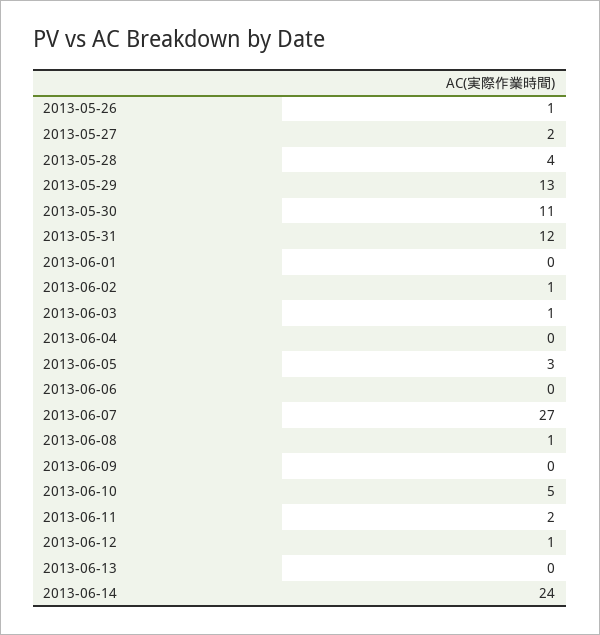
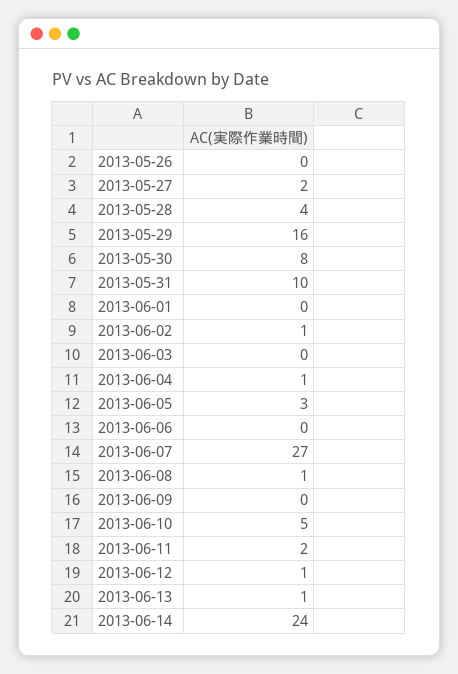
  {
-   "2013-05-26": 1,
+   "2013-05-26": 0,
    "2013-05-27": 2,
    "2013-05-28": 4,
-   "2013-05-29": 13,
+   "2013-05-29": 16,
-   "2013-05-30": 11,
+   "2013-05-30": 8,
-   "2013-05-31": 12,
+   "2013-05-31": 10,
    "2013-06-01": 0,
    "2013-06-02": 1,
-   "2013-06-03": 1,
+   "2013-06-03": 0,
-   "2013-06-04": 0,
+   "2013-06-04": 1,
    "2013-06-05": 3,
    "2013-06-06": 0,
    "2013-06-07": 27,
    "2013-06-08": 1,
    "2013-06-09": 0,
    "2013-06-10": 5,
    "2013-06-11": 2,
    "2013-06-12": 1,
-   "2013-06-13": 0,
+   "2013-06-13": 1,
    "2013-06-14": 24
  }

